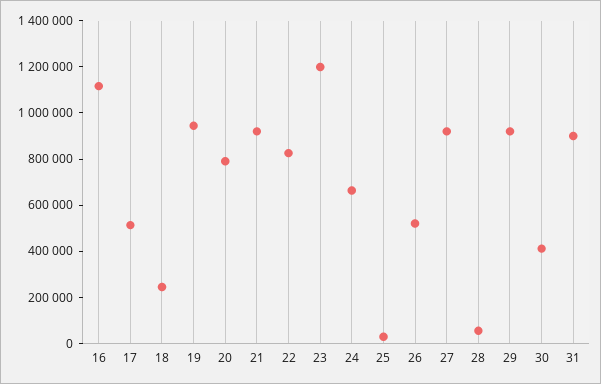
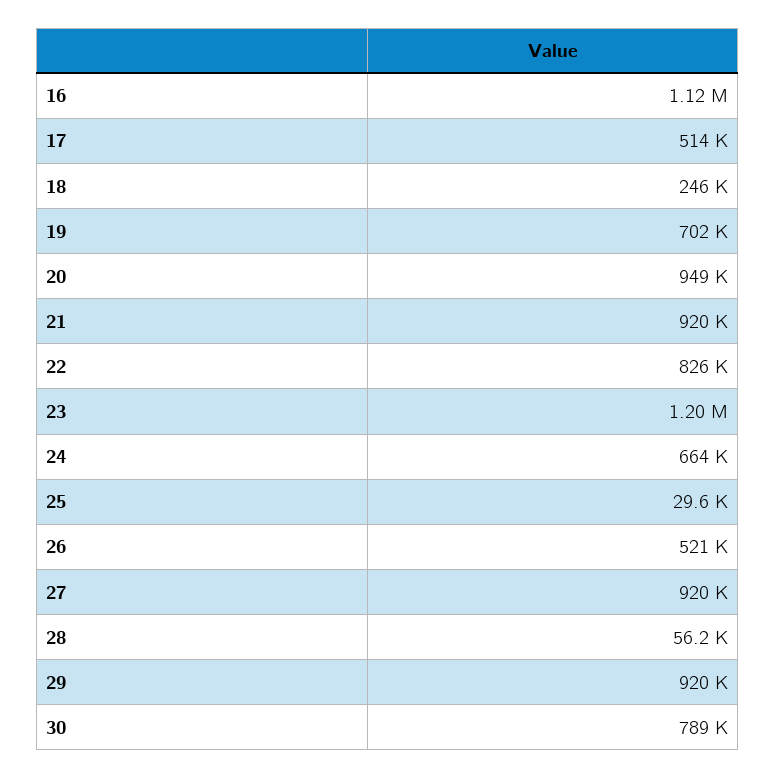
  {
    "16": 1120000,
    "17": 514000,
    "18": 246000,
-   "19": 950000,
+   "19": 702000,
-   "20": 800000,
+   "20": 949000,
    "21": 920000,
    "22": 826000,
    "23": 1200000,
    "24": 664000,
    "25": 29600,
    "26": 521000,
    "27": 920000,
    "28": 56200,
    "29": 920000,
-   "30": 400000,
+   "30": 789000
-   "31": 900000
  }

